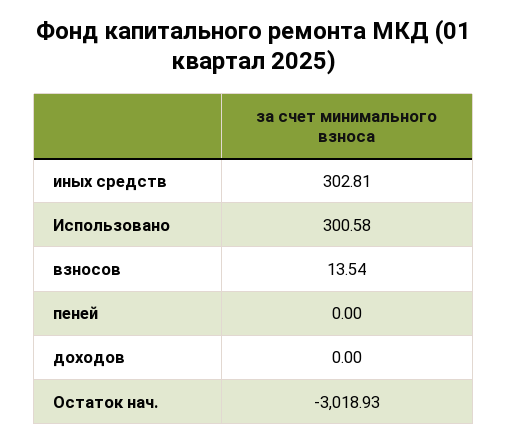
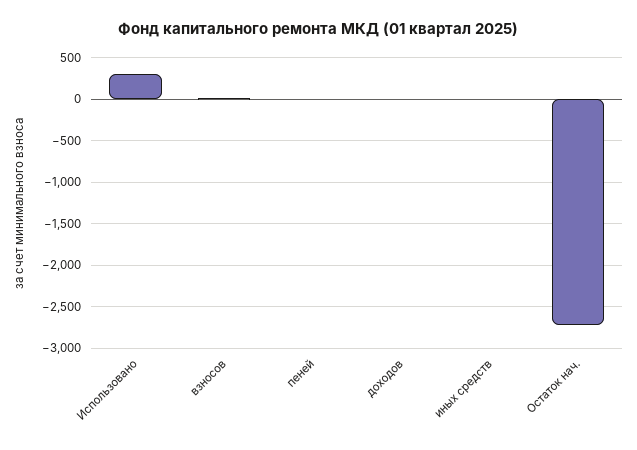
  {
-   "иных средств": 302.81,
+   "иных средств": 0,
    "Использовано": 300.58,
    "взносов": 13.54,
    "пеней": 0,
    "доходов": 0,
-   "Остаток нач.": -3018.93
+   "Остаток нач.": -2700
  }

